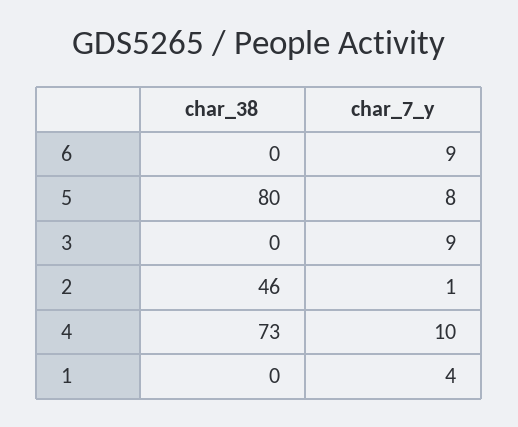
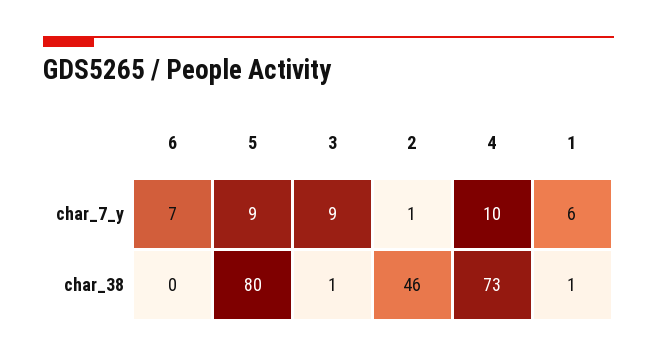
  {
    "char_38": {
      "6": 0,
      "5": 80,
-     "3": 0,
+     "3": 1,
      "2": 46,
      "4": 73,
-     "1": 0
+     "1": 1
    },
    "char_7_y": {
-     "6": 9,
+     "6": 7,
-     "5": 8,
+     "5": 9,
      "3": 9,
      "2": 1,
      "4": 10,
-     "1": 4
+     "1": 6
    }
  }

